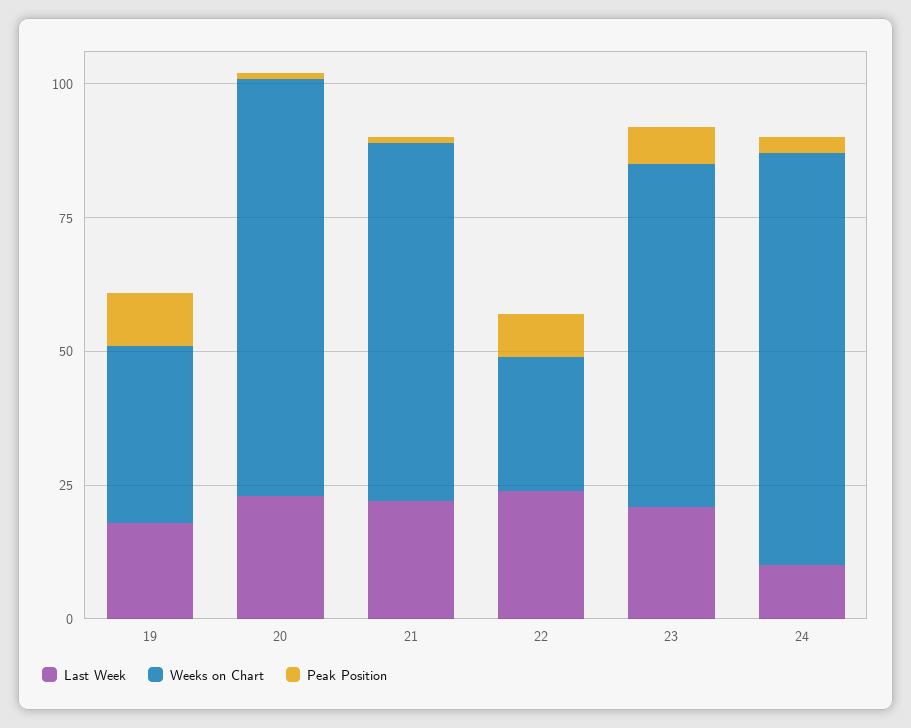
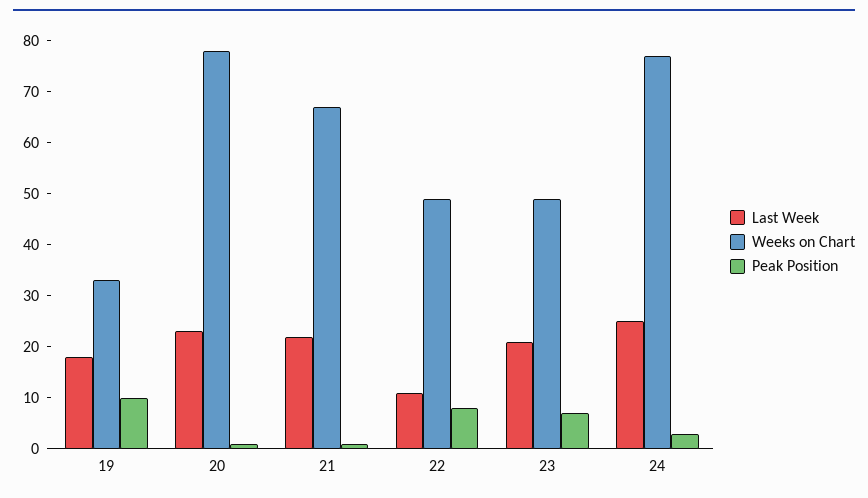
  {
    "Last Week": {
      "19": 20,
      "20": 25,
      "21": 20,
-     "22": 25,
+     "22": 10,
      "23": 20,
-     "24": 10
+     "24": 25
    },
    "Weeks on Chart": {
      "19": 35,
      "20": 80,
      "21": 65,
-     "22": 25,
+     "22": 50,
-     "23": 65,
+     "23": 50,
      "24": 75
    },
    "Peak Position": {
      "19": 10,
      "20": 0,
      "21": 0,
      "22": 10,
      "23": 5,
      "24": 5
    }
  }

